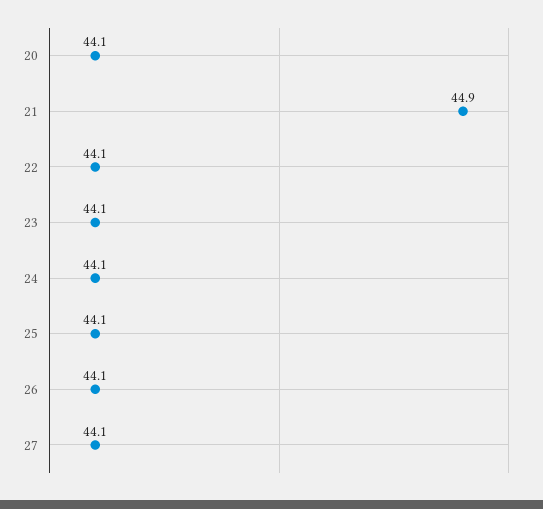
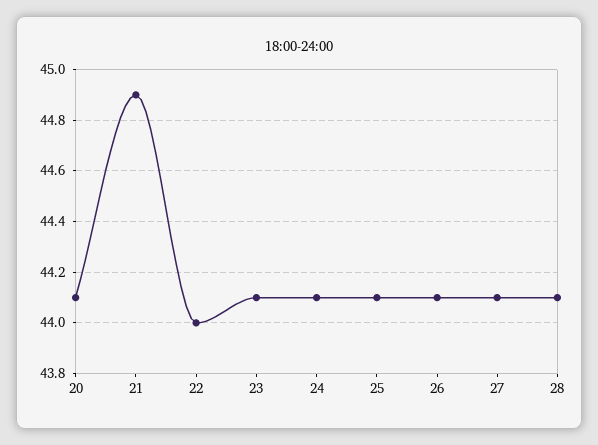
  {
    "20": 44.1,
    "21": 44.9,
-   "22": 44.1,
+   "22": 44,
    "23": 44.1,
    "24": 44.1,
    "25": 44.1,
    "26": 44.1,
-   "27": 44.1
+   "27": 44.1,
+   "28": 44.1
  }

